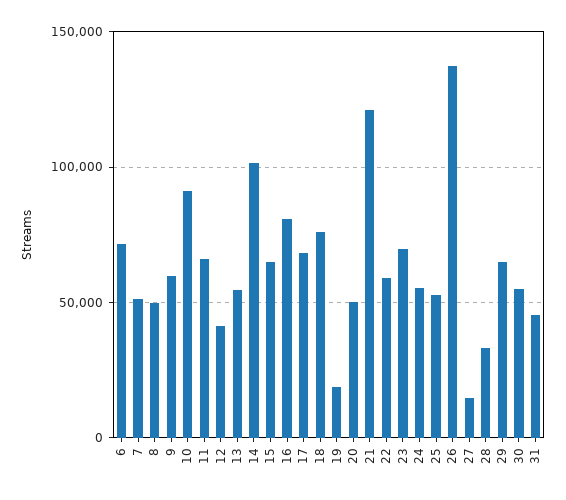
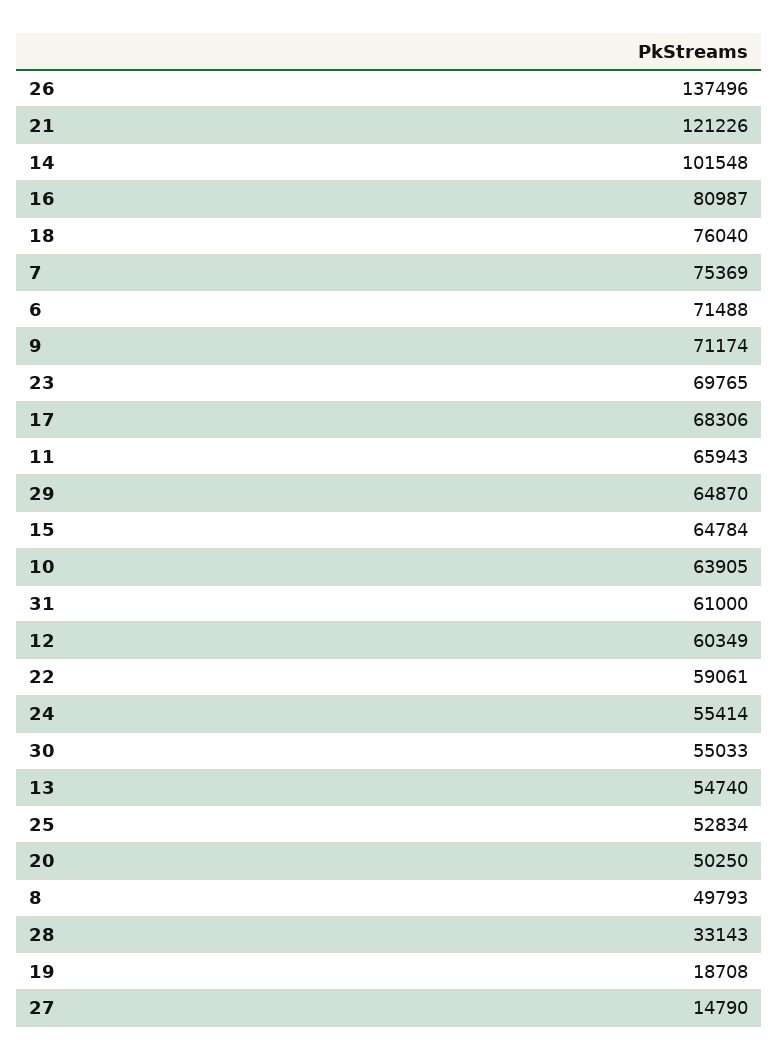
  {
    "6": 71488,
-   "7": 50000,
+   "7": 75369,
    "8": 49793,
-   "9": 60000,
+   "9": 71174,
-   "10": 90000,
+   "10": 63905,
    "11": 65943,
-   "12": 40000,
+   "12": 60349,
    "13": 54740,
    "14": 101548,
    "15": 64784,
    "16": 80987,
    "17": 68306,
    "18": 76040,
    "19": 18708,
    "20": 50250,
    "21": 121226,
    "22": 59061,
    "23": 69765,
    "24": 55414,
    "25": 52834,
    "26": 137496,
    "27": 14790,
    "28": 33143,
    "29": 64870,
    "30": 55033,
-   "31": 45000
+   "31": 61000
  }

